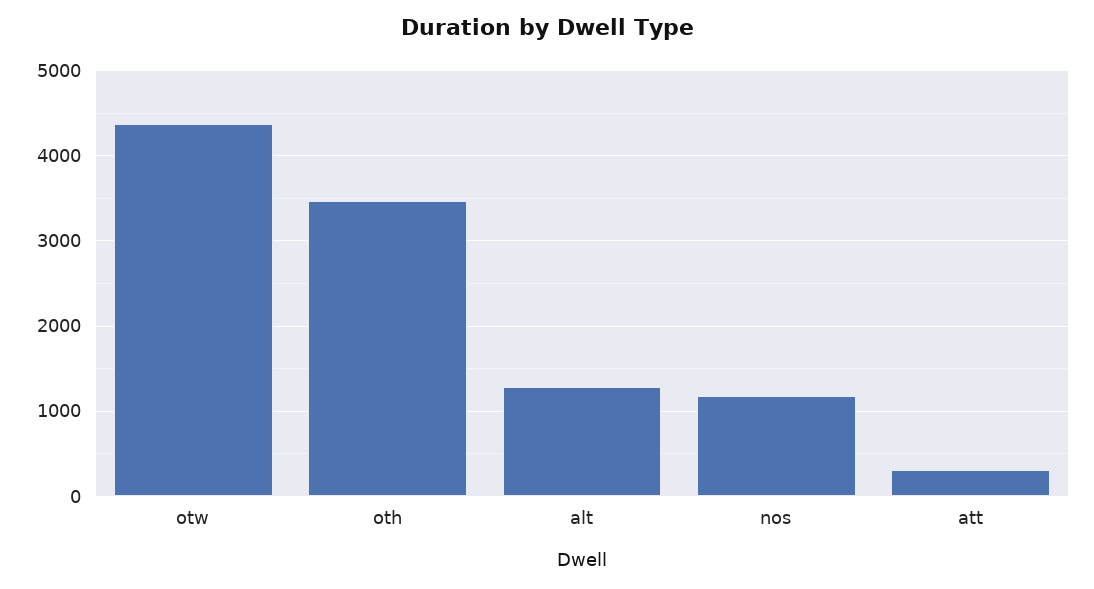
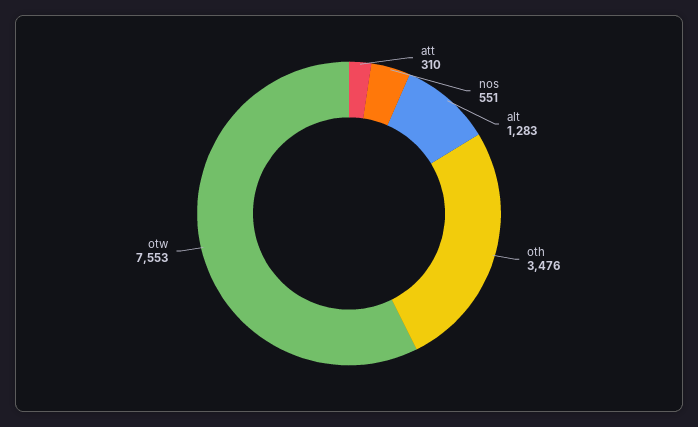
  {
-   "otw": 4400,
+   "otw": 7553,
    "oth": 3476,
    "alt": 1283,
-   "nos": 1200,
+   "nos": 551,
    "att": 310
  }

